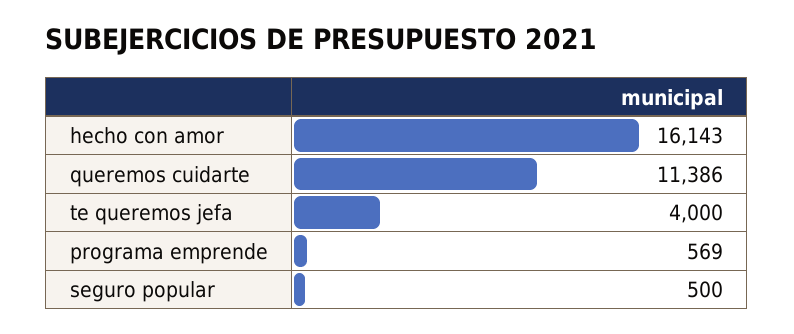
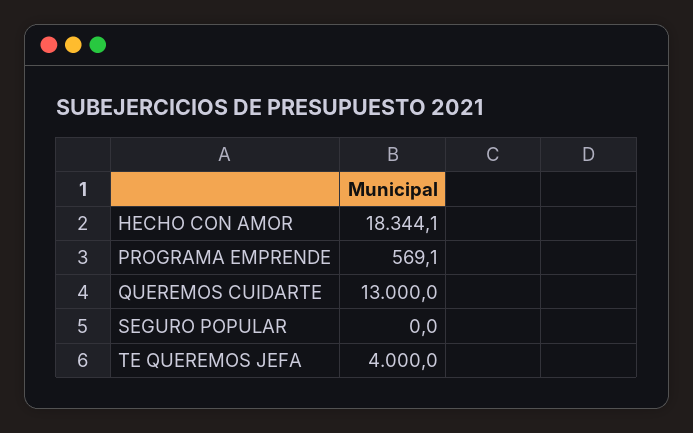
  {
-   "hecho con amor": 16143,
+   "hecho con amor": 18344.1,
-   "queremos cuidarte": 11386,
+   "queremos cuidarte": 13000,
    "te queremos jefa": 4000,
    "programa emprende": 569.1,
-   "seguro popular": 500
+   "seguro popular": 0
  }

